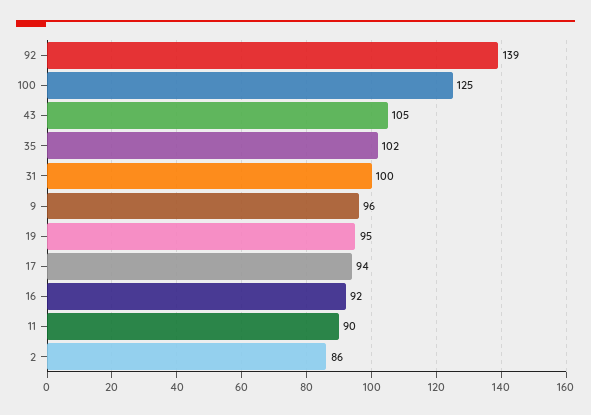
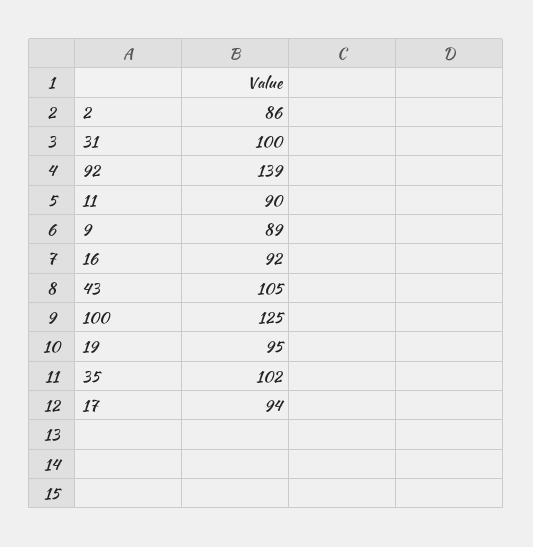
  {
    "92": 139,
    "100": 125,
    "43": 105,
    "35": 102,
    "31": 100,
-   "9": 96,
+   "9": 89,
    "19": 95,
    "17": 94,
    "16": 92,
    "11": 90,
    "2": 86
  }

